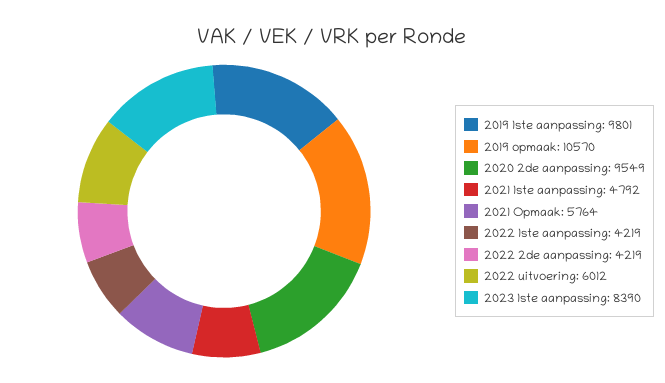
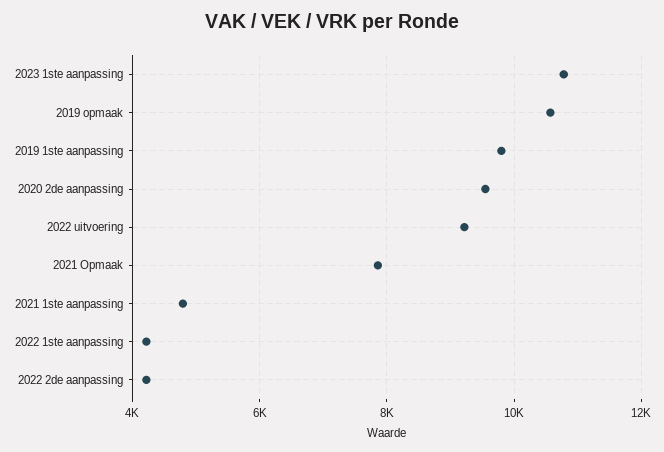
  {
    "2019 1ste aanpassing": 9801,
    "2019 opmaak": 10570,
    "2020 2de aanpassing": 9549,
    "2021 1ste aanpassing": 4792,
-   "2021 Opmaak": 5764,
+   "2021 Opmaak": 7800,
    "2022 1ste aanpassing": 4219,
    "2022 2de aanpassing": 4219,
-   "2022 uitvoering": 6012,
+   "2022 uitvoering": 9200,
-   "2023 1ste aanpassing": 8390
+   "2023 1ste aanpassing": 10800
  }

